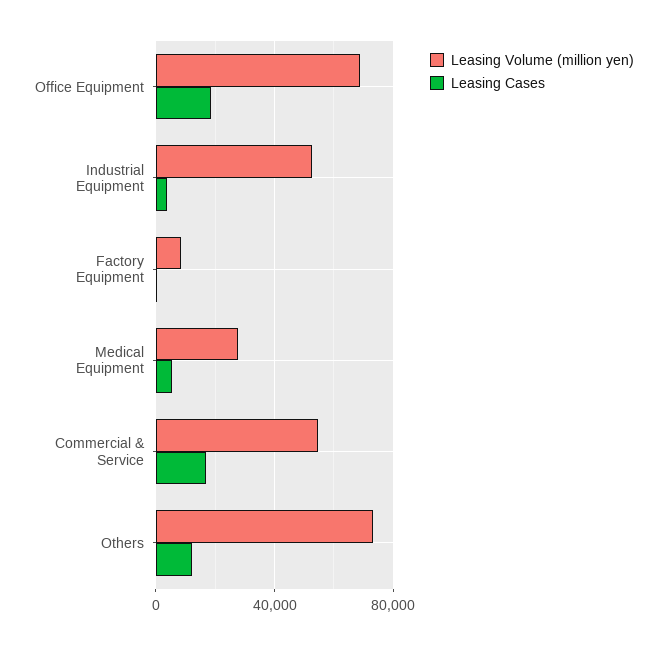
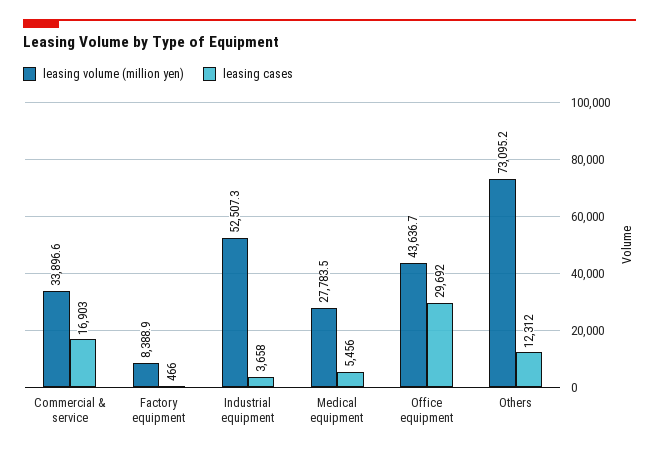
  {
    "Leasing Volume (million yen)": {
-     "Office Equipment": 70000,
+     "Office Equipment": 43636.7,
      "Industrial Equipment": 52507.3,
      "Factory Equipment": 8388.9,
      "Medical Equipment": 27783.5,
-     "Commercial & Service": 55000,
+     "Commercial & Service": 33896.6,
      "Others": 73095.2
    },
    "Leasing Cases": {
-     "Office Equipment": 20000,
+     "Office Equipment": 29692,
      "Industrial Equipment": 3658,
      "Factory Equipment": 466,
      "Medical Equipment": 5456,
      "Commercial & Service": 16903,
      "Others": 12312
    }
  }

